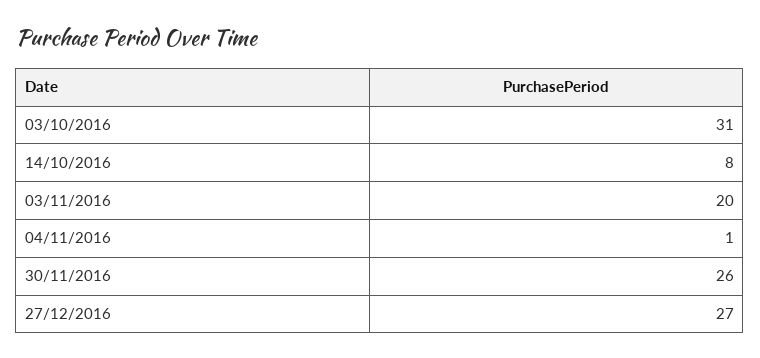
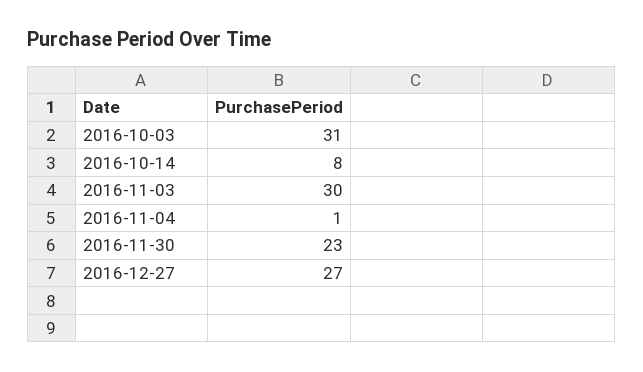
  {
    "03/10/2016": 31,
    "14/10/2016": 8,
-   "03/11/2016": 20,
+   "03/11/2016": 30,
    "04/11/2016": 1,
-   "30/11/2016": 26,
+   "30/11/2016": 23,
    "27/12/2016": 27
  }

